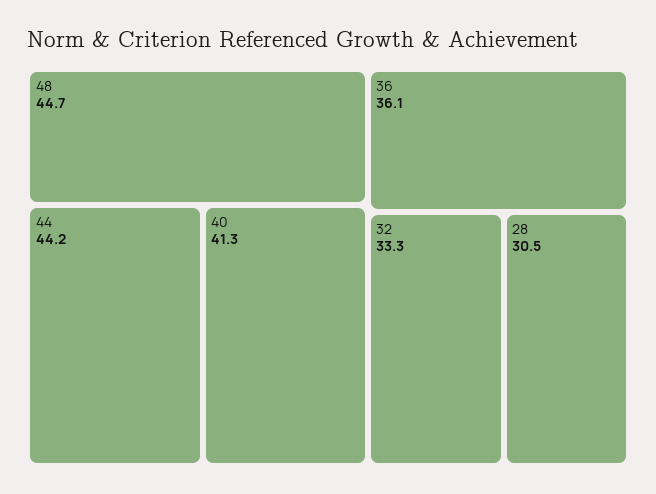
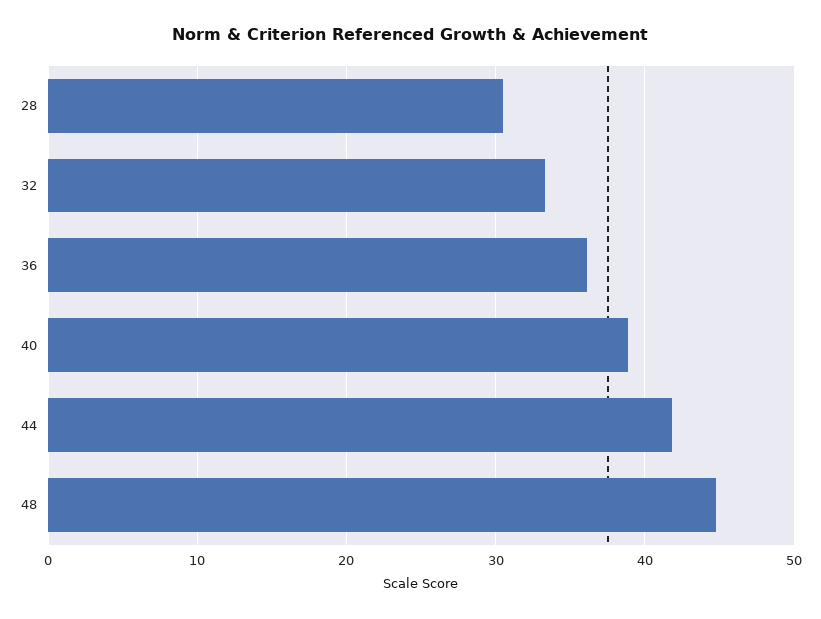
  {
    "48": 44.7,
-   "44": 44.2,
+   "44": 42,
-   "40": 41.3,
+   "40": 39,
    "36": 36.1,
    "32": 33.3,
    "28": 30.5
  }

